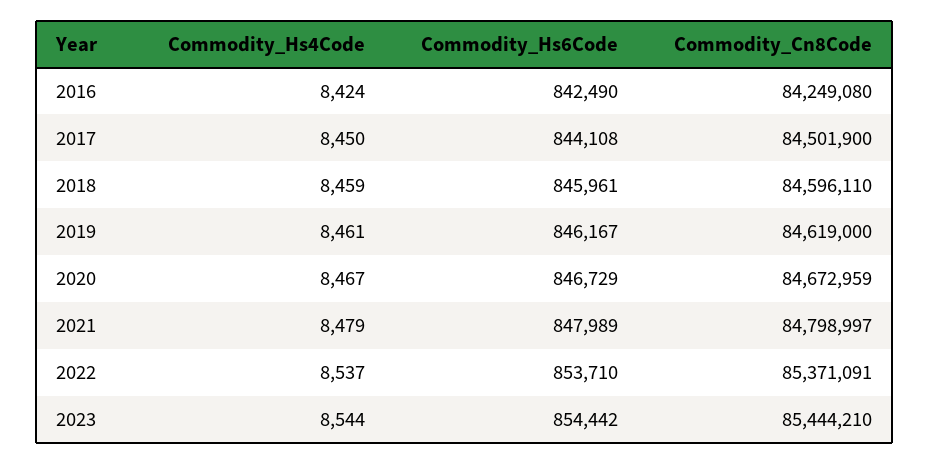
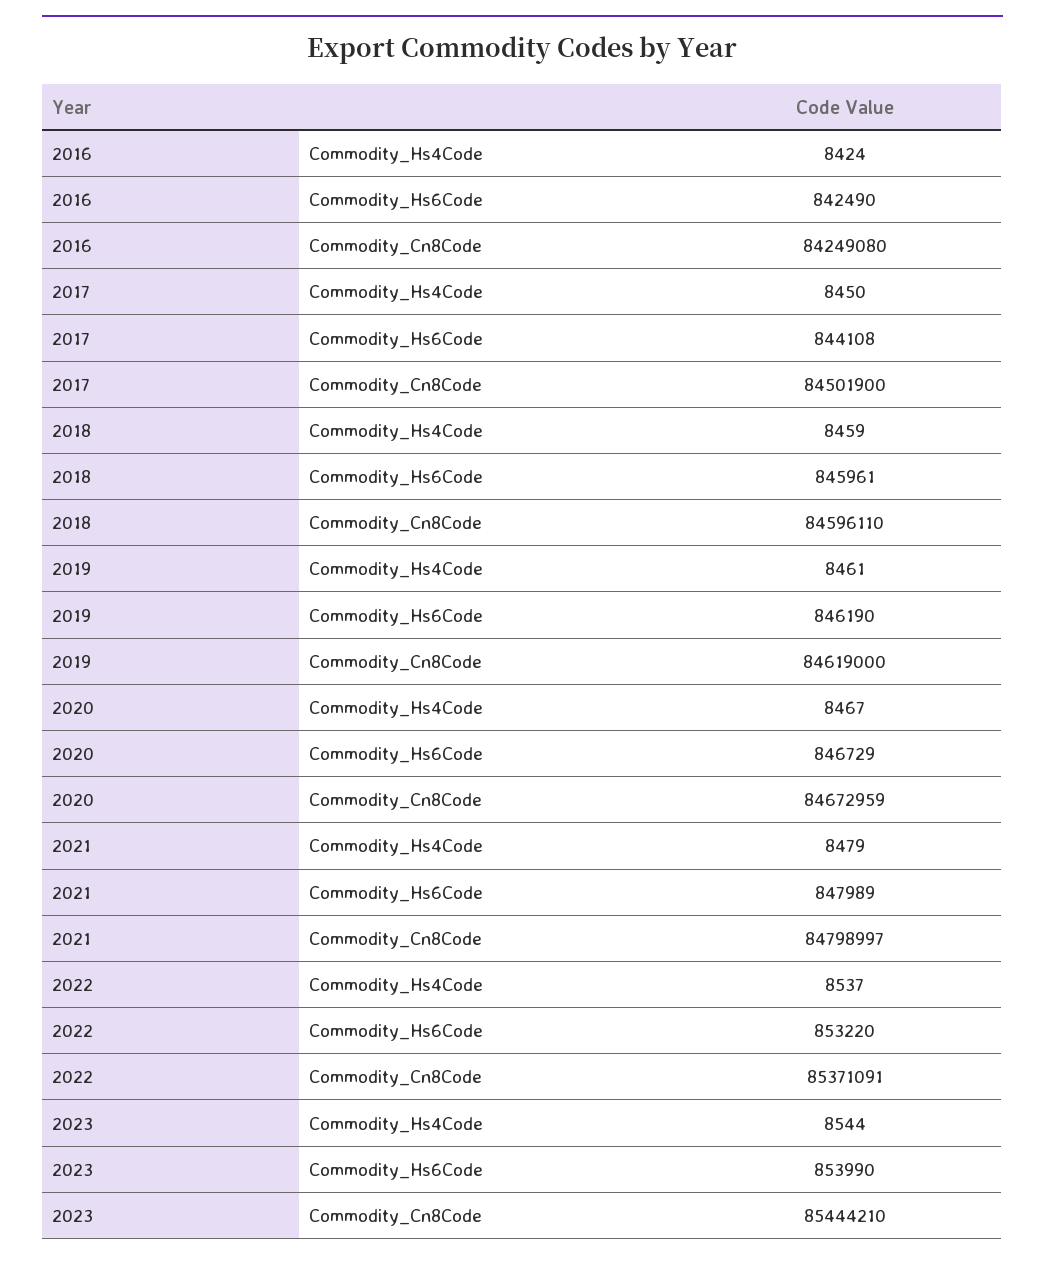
  {
    "Commodity_Hs4Code": {
      "2016": 8424,
      "2017": 8450,
      "2018": 8459,
      "2019": 8461,
      "2020": 8467,
      "2021": 8479,
      "2022": 8537,
      "2023": 8544
    },
    "Commodity_Hs6Code": {
      "2016": 842490,
      "2017": 844108,
      "2018": 845961,
-     "2019": 846167,
+     "2019": 846190,
      "2020": 846729,
      "2021": 847989,
-     "2022": 853710,
+     "2022": 853220,
-     "2023": 854442
+     "2023": 853990
    },
    "Commodity_Cn8Code": {
      "2016": 84249080,
      "2017": 84501900,
      "2018": 84596110,
      "2019": 84619000,
      "2020": 84672959,
      "2021": 84798997,
      "2022": 85371091,
      "2023": 85444210
    }
  }

